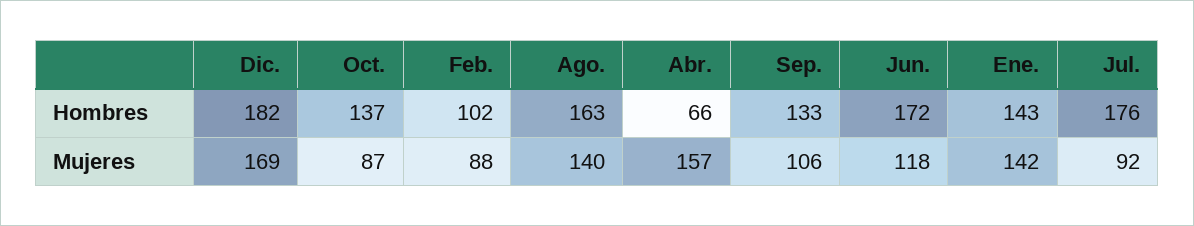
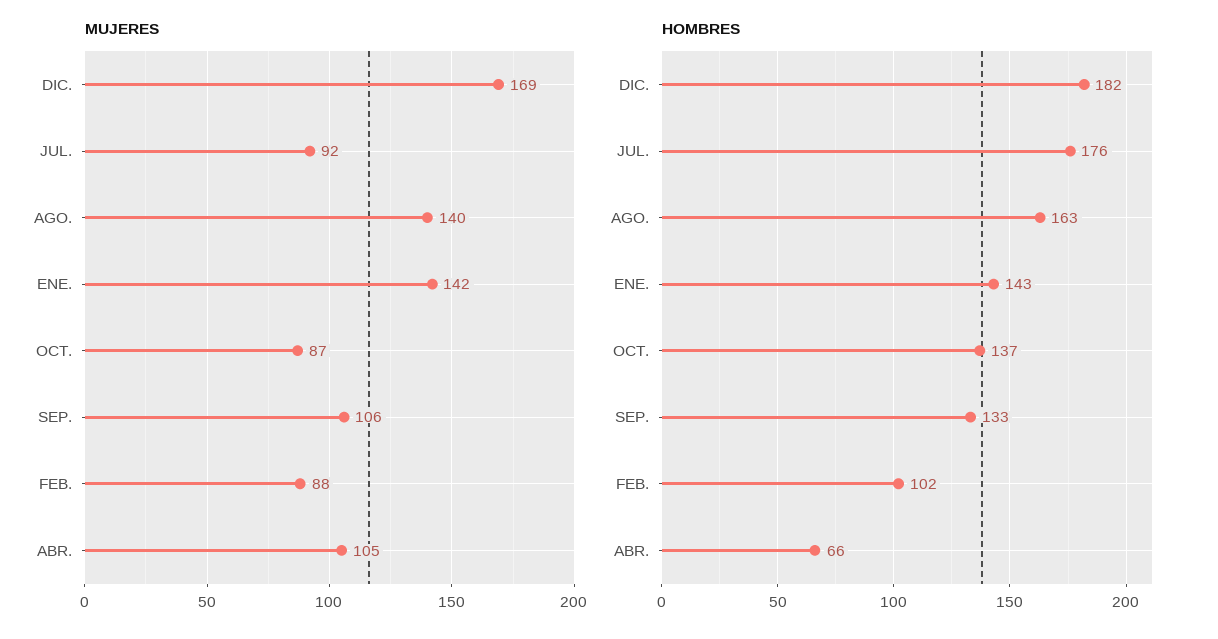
  {
    "Hombres": {
      "Dic.": 182,
      "Oct.": 137,
      "Feb.": 102,
      "Ago.": 163,
      "Abr.": 66,
      "Sep.": 133,
-     "Jun.": 172,
      "Ene.": 143,
      "Jul.": 176
    },
    "Mujeres": {
      "Dic.": 169,
      "Oct.": 87,
      "Feb.": 88,
      "Ago.": 140,
-     "Abr.": 157,
+     "Abr.": 105,
      "Sep.": 106,
-     "Jun.": 118,
      "Ene.": 142,
      "Jul.": 92
    }
  }

